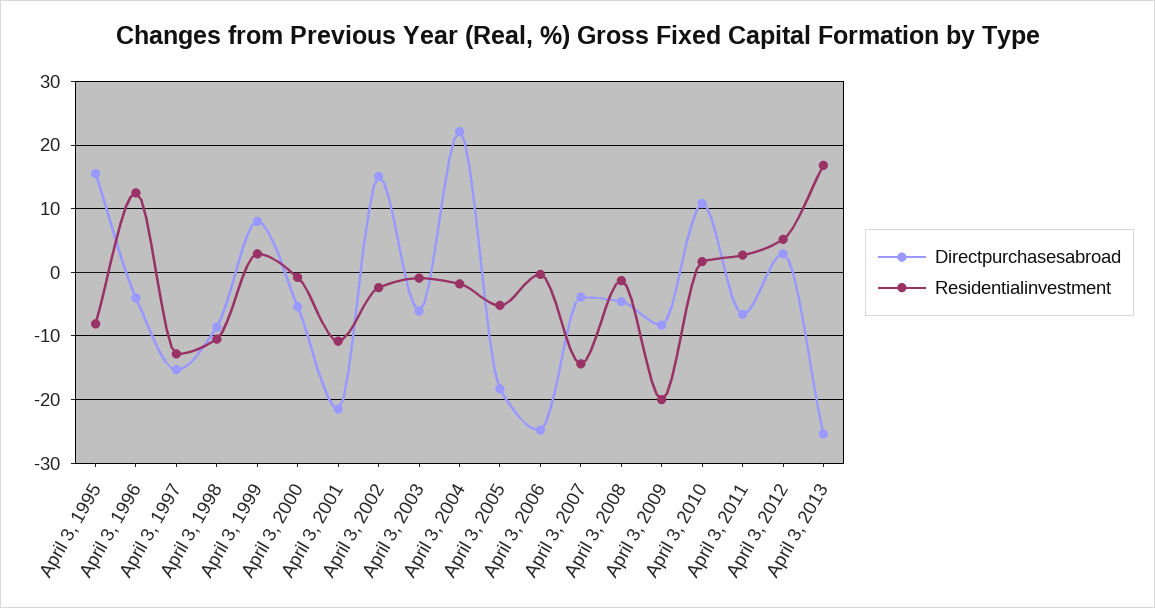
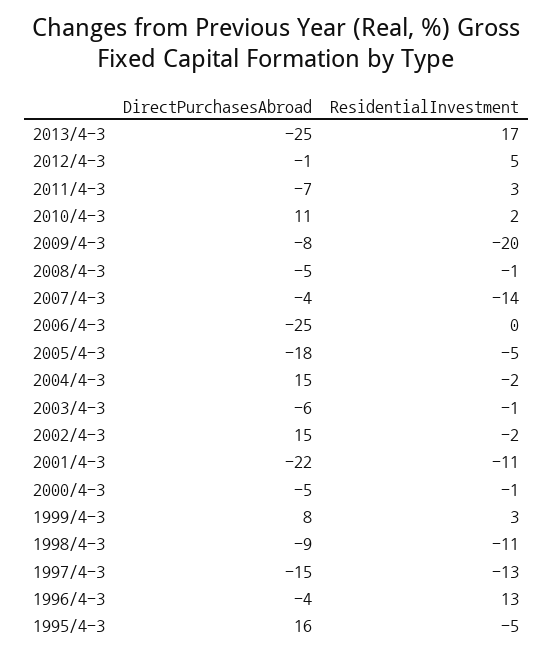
  {
    "Directpurchasesabroad": {
      "April 3, 1995": 16,
      "April 3, 1996": -4,
      "April 3, 1997": -15,
      "April 3, 1998": -9,
      "April 3, 1999": 8,
      "April 3, 2000": -5,
      "April 3, 2001": -22,
      "April 3, 2002": 15,
      "April 3, 2003": -6,
-     "April 3, 2004": 22,
+     "April 3, 2004": 15,
      "April 3, 2005": -18,
      "April 3, 2006": -25,
      "April 3, 2007": -4,
      "April 3, 2008": -5,
      "April 3, 2009": -8,
      "April 3, 2010": 11,
      "April 3, 2011": -7,
-     "April 3, 2012": 3,
+     "April 3, 2012": -1,
      "April 3, 2013": -25
    },
    "Residentialinvestment": {
-     "April 3, 1995": -8,
+     "April 3, 1995": -5,
      "April 3, 1996": 13,
      "April 3, 1997": -13,
      "April 3, 1998": -11,
      "April 3, 1999": 3,
      "April 3, 2000": -1,
      "April 3, 2001": -11,
      "April 3, 2002": -2,
      "April 3, 2003": -1,
      "April 3, 2004": -2,
      "April 3, 2005": -5,
      "April 3, 2006": 0,
      "April 3, 2007": -14,
      "April 3, 2008": -1,
      "April 3, 2009": -20,
      "April 3, 2010": 2,
      "April 3, 2011": 3,
      "April 3, 2012": 5,
      "April 3, 2013": 17
    }
  }

